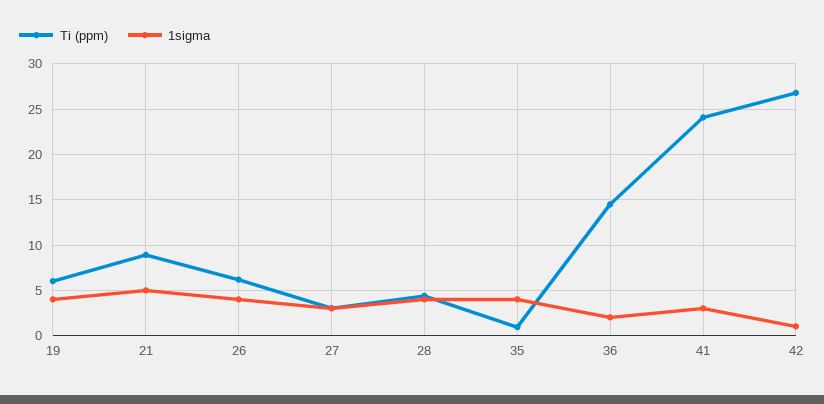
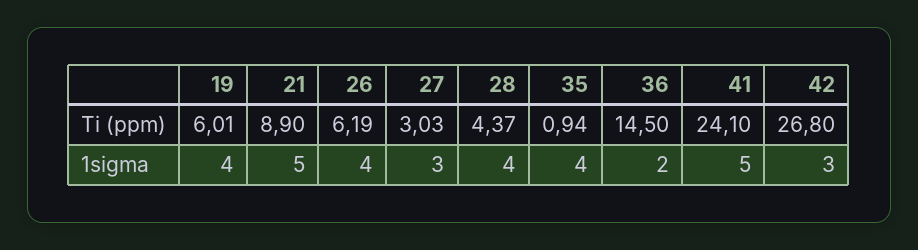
  {
    "Ti (ppm)": {
      "19": 6.01,
      "21": 8.9,
      "26": 6.19,
      "27": 3.03,
      "28": 4.37,
      "35": 0.94,
      "36": 14.5,
      "41": 24.1,
      "42": 26.8
    },
    "1sigma": {
      "19": 4,
      "21": 5,
      "26": 4,
      "27": 3,
      "28": 4,
      "35": 4,
      "36": 2,
-     "41": 3,
+     "41": 5,
-     "42": 1
+     "42": 3
    }
  }

